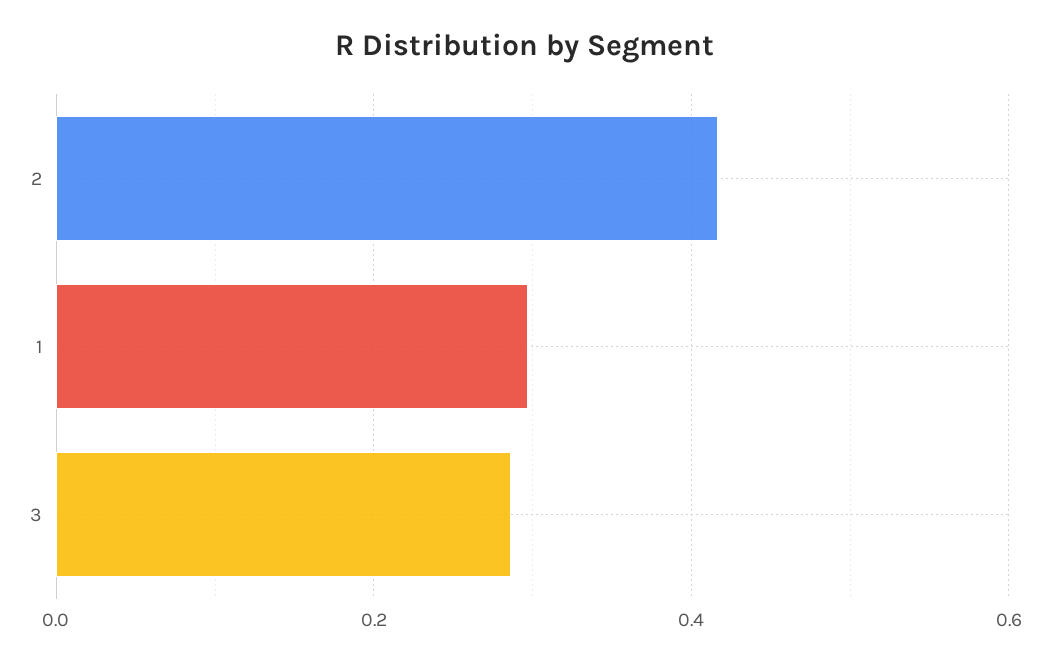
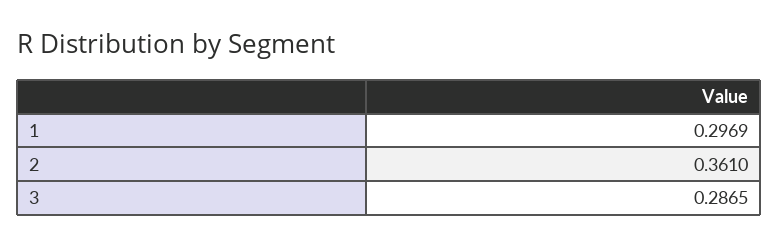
  {
-   "2": 0.42,
+   "2": 0.361,
    "1": 0.2969,
    "3": 0.2865
  }

